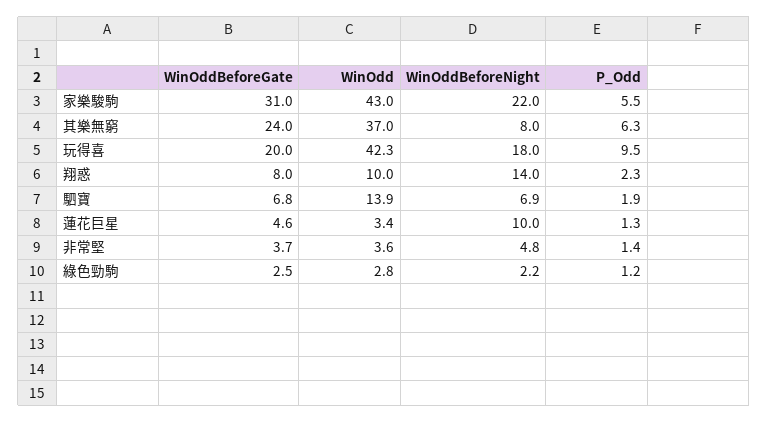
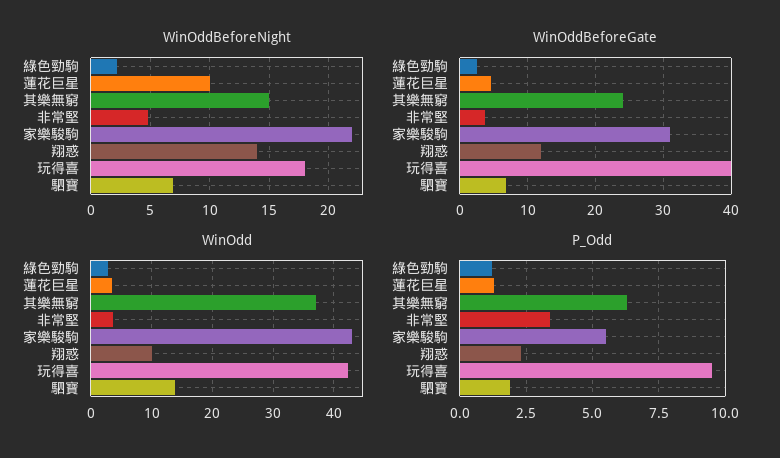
  {
    "WinOddBeforeGate": {
      "家樂駿駒": 31,
      "其樂無窮": 24,
-     "玩得喜": 20,
+     "玩得喜": 40,
-     "翔惑": 8,
+     "翔惑": 12,
      "駟寶": 6.8,
      "蓮花巨星": 4.6,
      "非常堅": 3.7,
      "綠色勁駒": 2.5
    },
    "WinOdd": {
      "家樂駿駒": 43,
      "其樂無窮": 37,
      "玩得喜": 42.3,
      "翔惑": 10,
      "駟寶": 13.9,
      "蓮花巨星": 3.4,
      "非常堅": 3.6,
      "綠色勁駒": 2.8
    },
    "WinOddBeforeNight": {
      "家樂駿駒": 22,
-     "其樂無窮": 8,
+     "其樂無窮": 15,
      "玩得喜": 18,
      "翔惑": 14,
      "駟寶": 6.9,
      "蓮花巨星": 10,
      "非常堅": 4.8,
      "綠色勁駒": 2.2
    },
    "P_Odd": {
      "家樂駿駒": 5.5,
      "其樂無窮": 6.3,
      "玩得喜": 9.5,
      "翔惑": 2.3,
      "駟寶": 1.9,
      "蓮花巨星": 1.3,
-     "非常堅": 1.4,
+     "非常堅": 3.5,
      "綠色勁駒": 1.2
    }
  }

